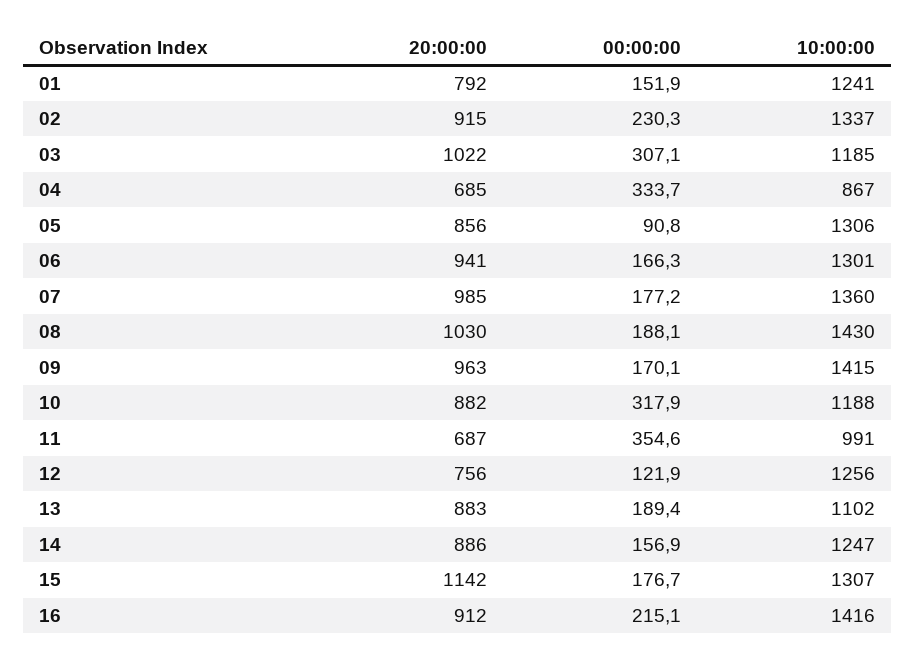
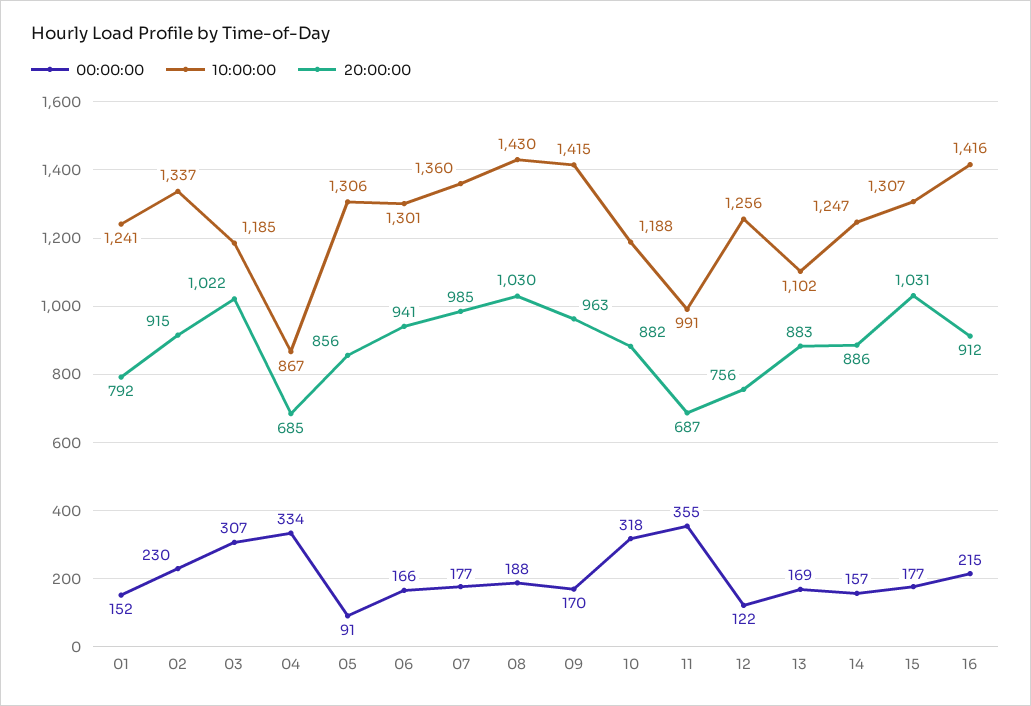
  {
    "20:00:00": {
      "01": 792,
      "02": 915,
      "03": 1022,
      "04": 685,
      "05": 856,
      "06": 941,
      "07": 985,
      "08": 1030,
      "09": 963,
      "10": 882,
      "11": 687,
      "12": 756,
      "13": 883,
      "14": 886,
-     "15": 1142,
+     "15": 1031,
      "16": 912
    },
    "00:00:00": {
      "01": 151.9,
      "02": 230.3,
      "03": 307.1,
      "04": 333.7,
      "05": 90.8,
      "06": 166.3,
      "07": 177.2,
      "08": 188.1,
      "09": 170.1,
      "10": 317.9,
      "11": 354.6,
      "12": 121.9,
-     "13": 189.4,
+     "13": 169,
      "14": 156.9,
      "15": 176.7,
      "16": 215.1
    },
    "10:00:00": {
      "01": 1241,
      "02": 1337,
      "03": 1185,
      "04": 867,
      "05": 1306,
      "06": 1301,
      "07": 1360,
      "08": 1430,
      "09": 1415,
      "10": 1188,
      "11": 991,
      "12": 1256,
      "13": 1102,
      "14": 1247,
      "15": 1307,
      "16": 1416
    }
  }

